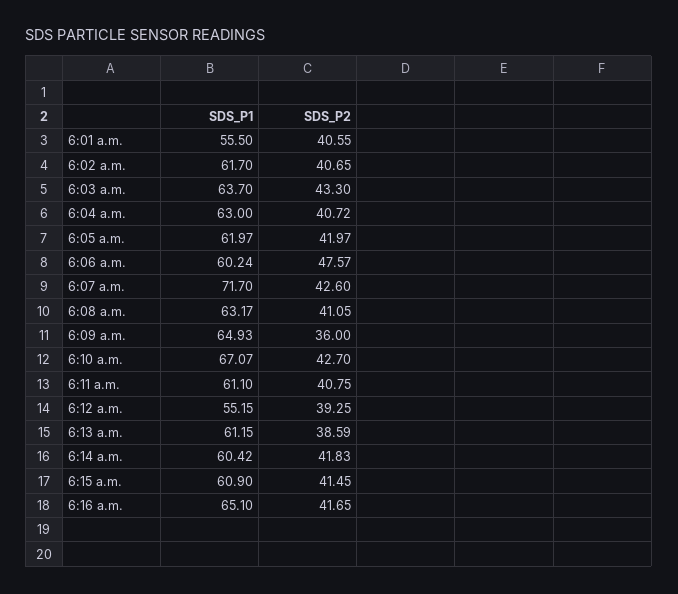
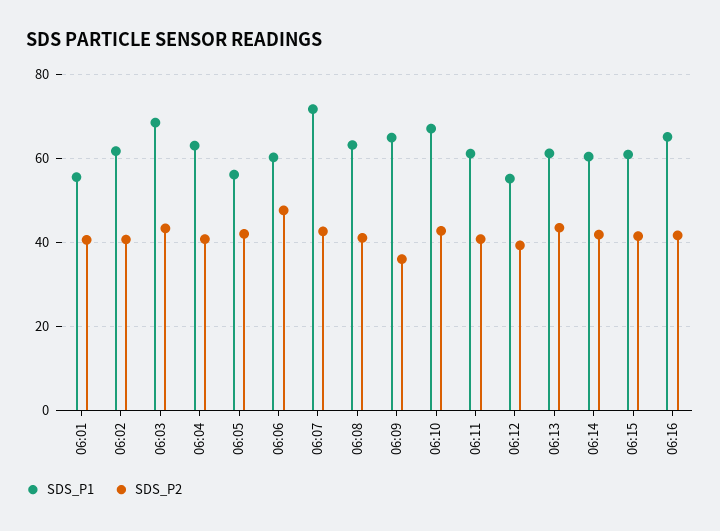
  {
    "SDS_P1": {
      "6:01 a.m.": 55.5,
      "6:02 a.m.": 61.7,
-     "6:03 a.m.": 63.7,
+     "6:03 a.m.": 68,
      "6:04 a.m.": 63,
-     "6:05 a.m.": 61.97,
+     "6:05 a.m.": 56,
      "6:06 a.m.": 60.24,
      "6:07 a.m.": 71.7,
      "6:08 a.m.": 63.17,
      "6:09 a.m.": 64.93,
      "6:10 a.m.": 67.07,
      "6:11 a.m.": 61.1,
      "6:12 a.m.": 55.15,
      "6:13 a.m.": 61.15,
      "6:14 a.m.": 60.42,
      "6:15 a.m.": 60.9,
      "6:16 a.m.": 65.1
    },
    "SDS_P2": {
      "6:01 a.m.": 40.55,
      "6:02 a.m.": 40.65,
      "6:03 a.m.": 43.3,
      "6:04 a.m.": 40.72,
      "6:05 a.m.": 41.97,
      "6:06 a.m.": 47.57,
      "6:07 a.m.": 42.6,
      "6:08 a.m.": 41.05,
      "6:09 a.m.": 36,
      "6:10 a.m.": 42.7,
      "6:11 a.m.": 40.75,
      "6:12 a.m.": 39.25,
-     "6:13 a.m.": 38.59,
+     "6:13 a.m.": 44,
      "6:14 a.m.": 41.83,
      "6:15 a.m.": 41.45,
      "6:16 a.m.": 41.65
    }
  }

